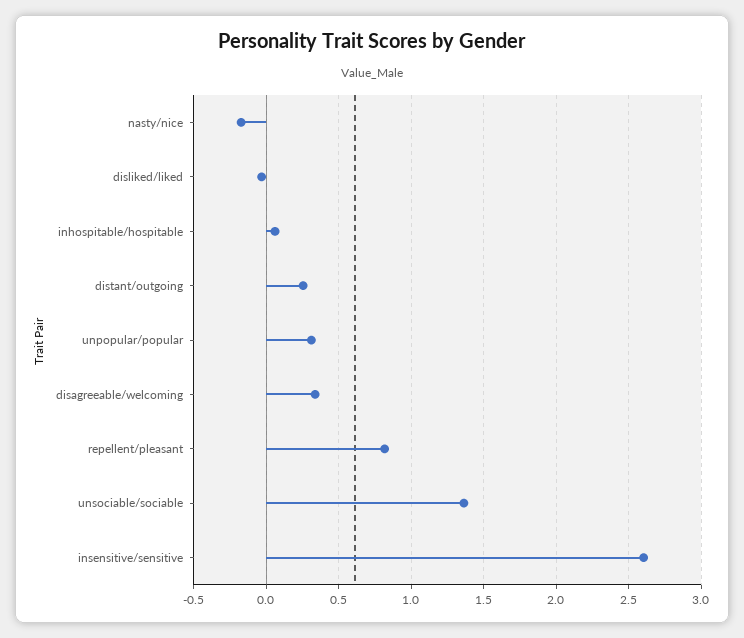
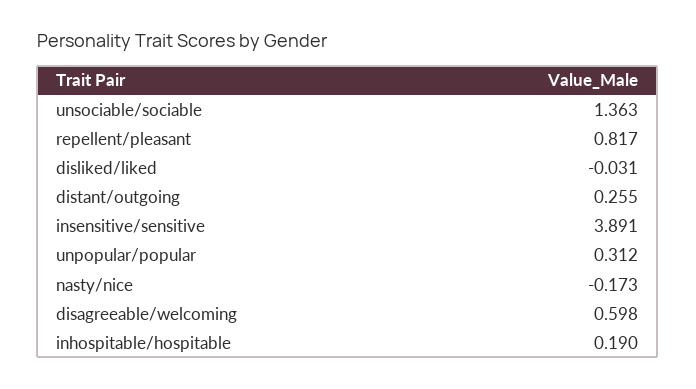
  {
    "nasty/nice": -0.173,
    "disliked/liked": -0.031,
-   "inhospitable/hospitable": 0.05,
+   "inhospitable/hospitable": 0.19,
    "distant/outgoing": 0.255,
    "unpopular/popular": 0.312,
-   "disagreeable/welcoming": 0.35,
+   "disagreeable/welcoming": 0.598,
    "repellent/pleasant": 0.817,
    "unsociable/sociable": 1.363,
-   "insensitive/sensitive": 2.6
+   "insensitive/sensitive": 3.891
  }

